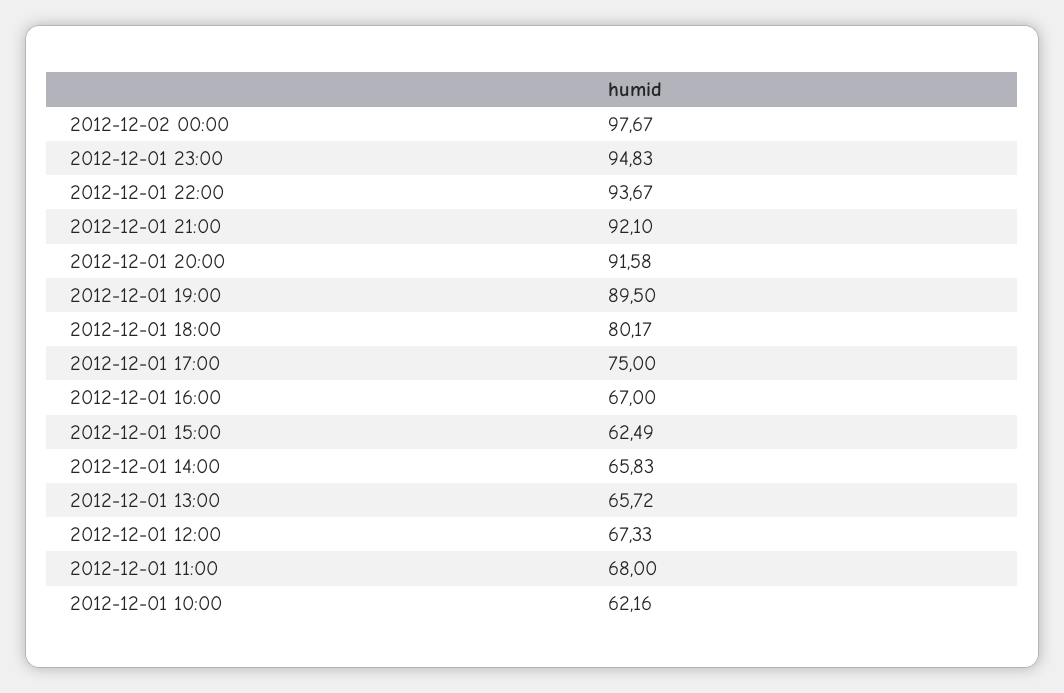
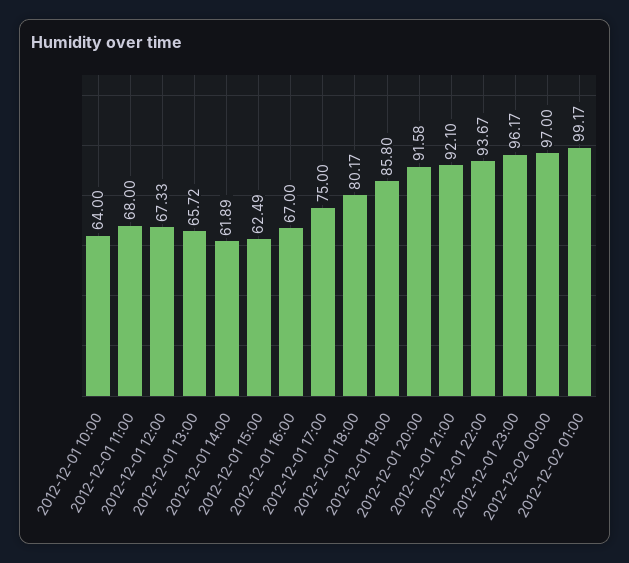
  {
-   "2012-12-02 00:00": 97.67,
+   "2012-12-02 00:00": 97,
-   "2012-12-01 23:00": 94.83,
+   "2012-12-01 23:00": 96.17,
    "2012-12-01 22:00": 93.67,
    "2012-12-01 21:00": 92.1,
    "2012-12-01 20:00": 91.58,
-   "2012-12-01 19:00": 89.5,
+   "2012-12-01 19:00": 85.8,
    "2012-12-01 18:00": 80.17,
    "2012-12-01 17:00": 75,
    "2012-12-01 16:00": 67,
    "2012-12-01 15:00": 62.49,
-   "2012-12-01 14:00": 65.83,
+   "2012-12-01 14:00": 61.89,
    "2012-12-01 13:00": 65.72,
    "2012-12-01 12:00": 67.33,
    "2012-12-01 11:00": 68,
-   "2012-12-01 10:00": 62.16
+   "2012-12-01 10:00": 64,
+   "2012-12-02 01:00": 99.17
  }

